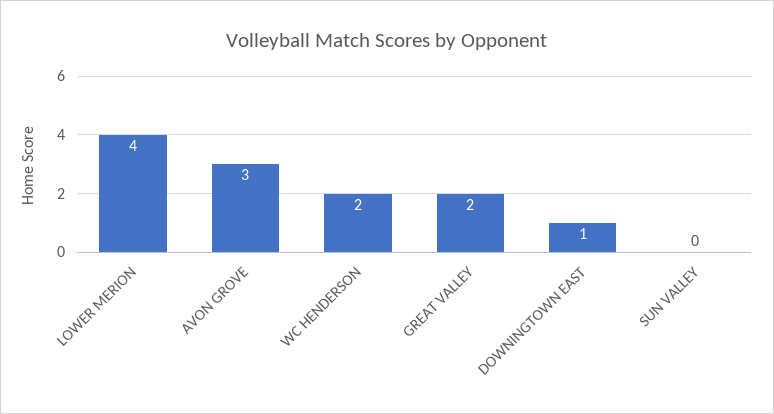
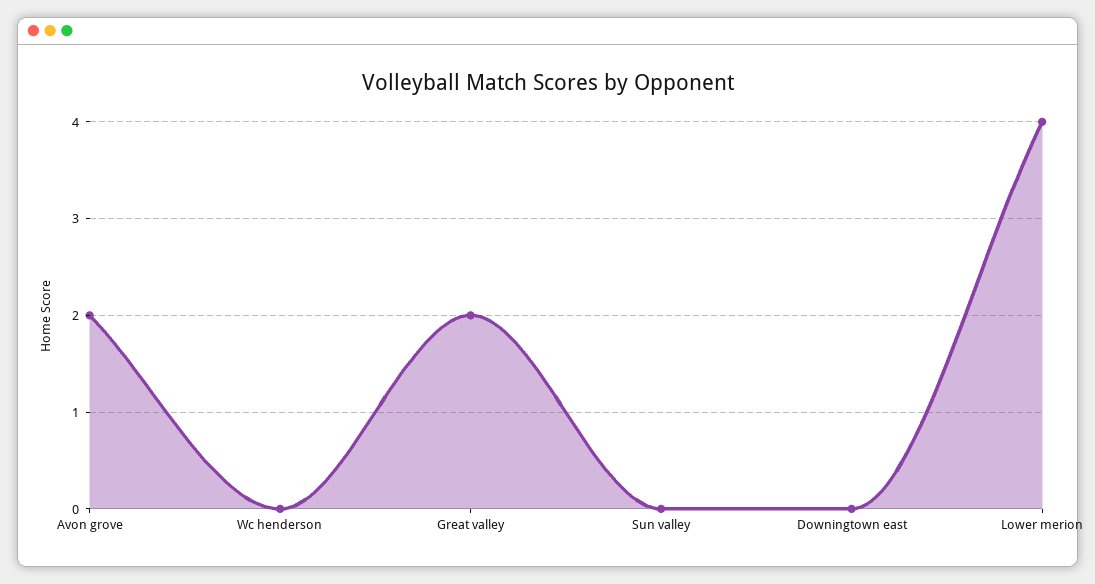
  {
    "LOWER MERION": 4,
-   "AVON GROVE": 3,
+   "AVON GROVE": 2,
-   "WC HENDERSON": 2,
+   "WC HENDERSON": 0,
    "GREAT VALLEY": 2,
-   "DOWNINGTOWN EAST": 1,
+   "DOWNINGTOWN EAST": 0,
    "SUN VALLEY": 0
  }

